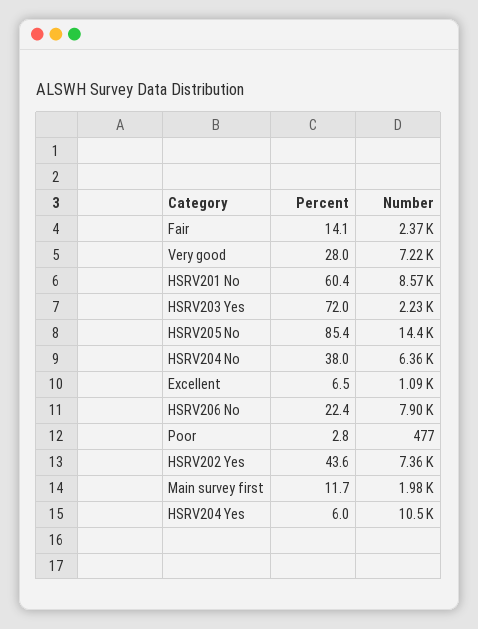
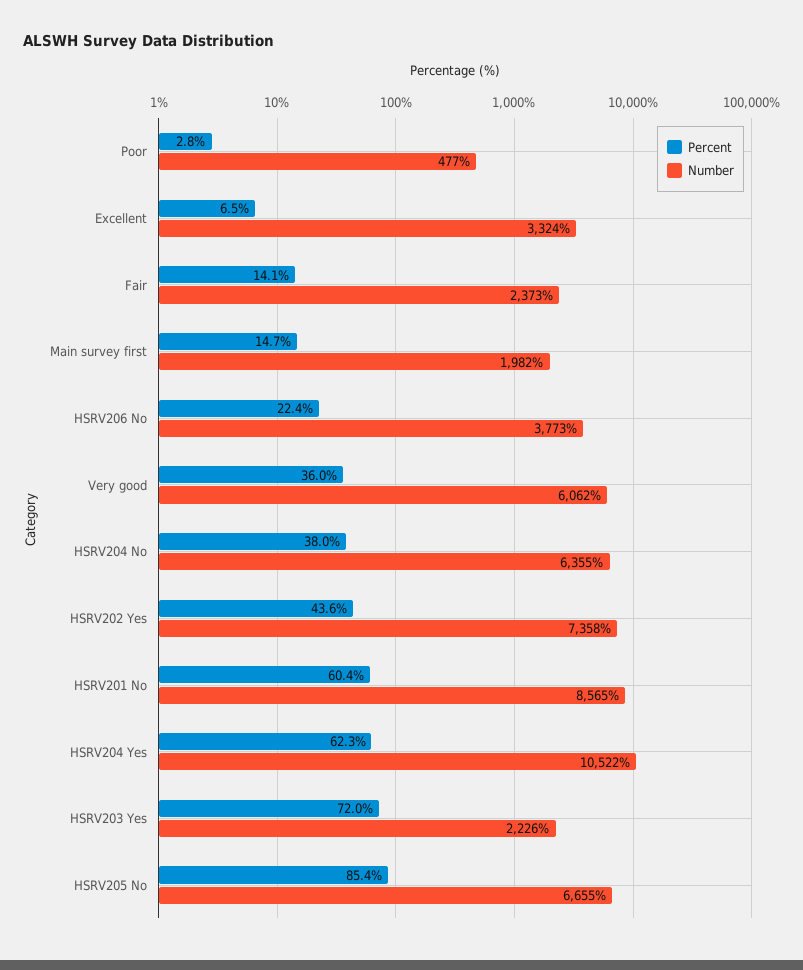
  {
    "Percent": {
      "Fair": 14.1,
-     "Very good": 28,
+     "Very good": 36,
      "HSRV201 No": 60.4,
      "HSRV203 Yes": 72,
      "HSRV205 No": 85.4,
      "HSRV204 No": 38,
      "Excellent": 6.5,
      "HSRV206 No": 22.4,
      "Poor": 2.8,
      "HSRV202 Yes": 43.6,
-     "Main survey first": 11.7,
+     "Main survey first": 14.7,
-     "HSRV204 Yes": 6
+     "HSRV204 Yes": 62.3
    },
    "Number": {
      "Fair": 2373,
-     "Very good": 7220,
+     "Very good": 6062,
      "HSRV201 No": 8565,
      "HSRV203 Yes": 2226,
-     "HSRV205 No": 14400,
+     "HSRV205 No": 6655,
      "HSRV204 No": 6355,
-     "Excellent": 1090,
+     "Excellent": 3324,
-     "HSRV206 No": 7900,
+     "HSRV206 No": 3773,
      "Poor": 477,
      "HSRV202 Yes": 7358,
      "Main survey first": 1982,
      "HSRV204 Yes": 10522
    }
  }

